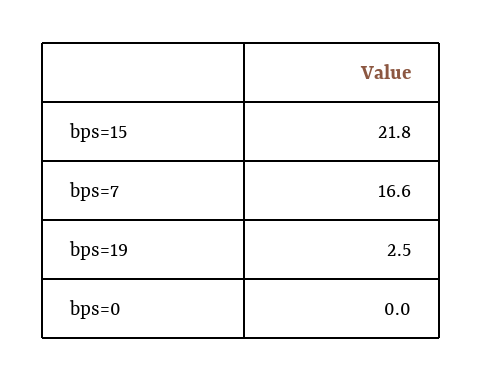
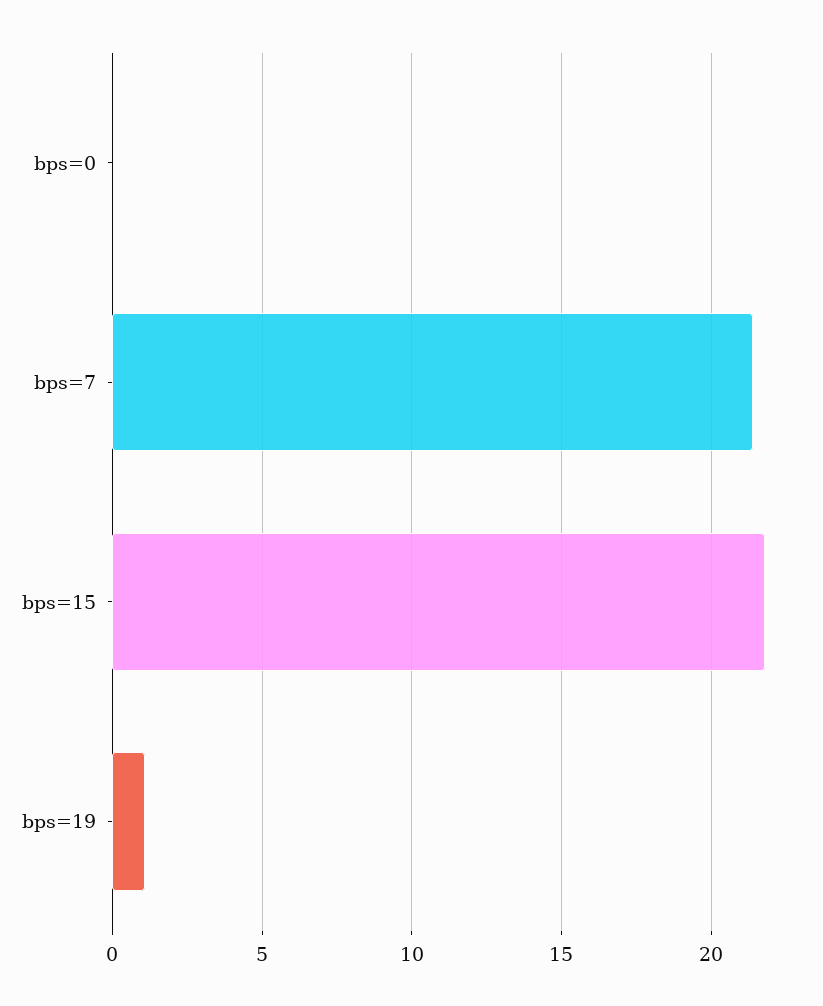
  {
    "bps=15": 21.8,
-   "bps=7": 16.6,
+   "bps=7": 21.5,
-   "bps=19": 2.5,
+   "bps=19": 1,
    "bps=0": 0
  }

